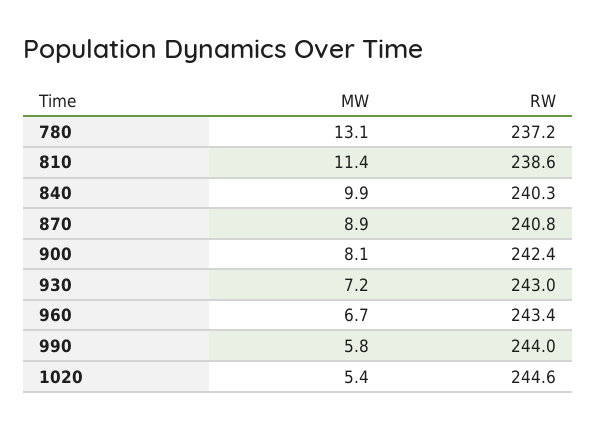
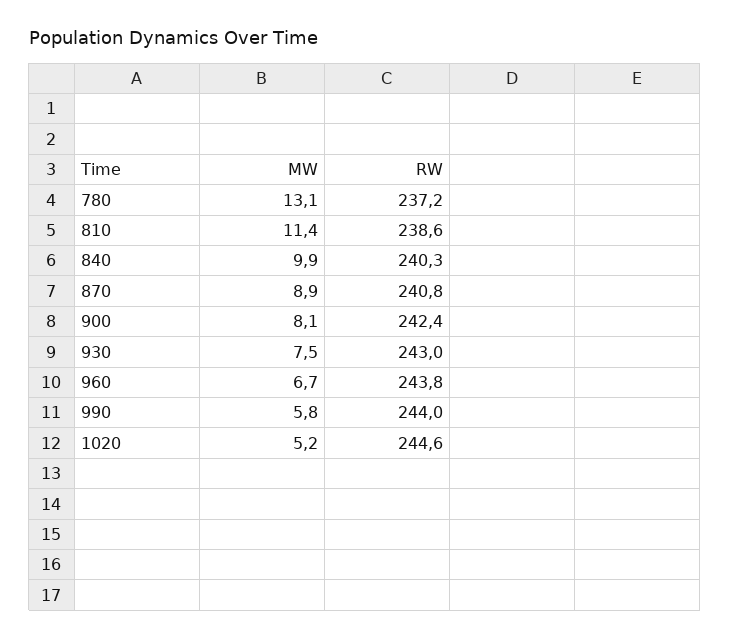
  {
    "MW": {
      "780": 13.1,
      "810": 11.4,
      "840": 9.9,
      "870": 8.9,
      "900": 8.1,
-     "930": 7.2,
+     "930": 7.5,
      "960": 6.7,
      "990": 5.8,
-     "1020": 5.4
+     "1020": 5.2
    },
    "RW": {
      "780": 237.2,
      "810": 238.6,
      "840": 240.3,
      "870": 240.8,
      "900": 242.4,
      "930": 243,
-     "960": 243.4,
+     "960": 243.8,
      "990": 244,
      "1020": 244.6
    }
  }

